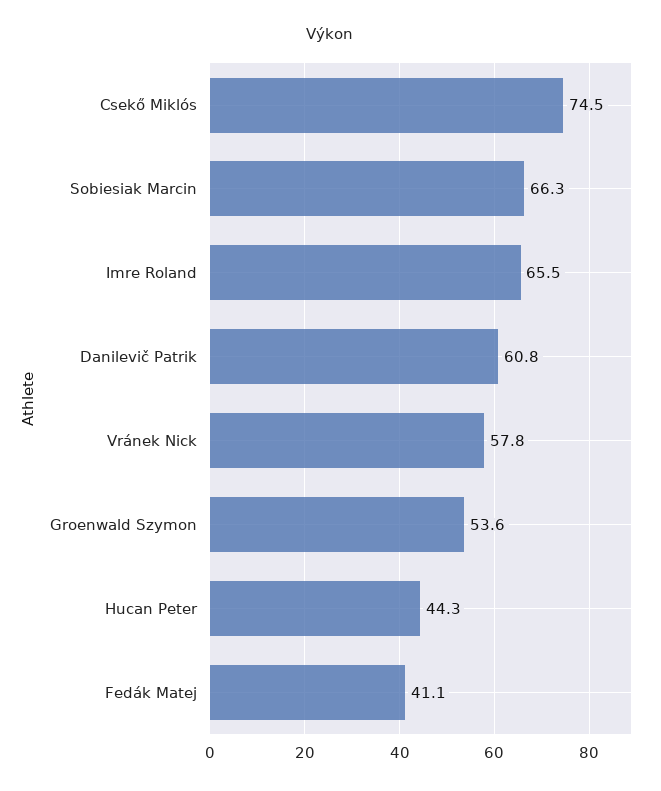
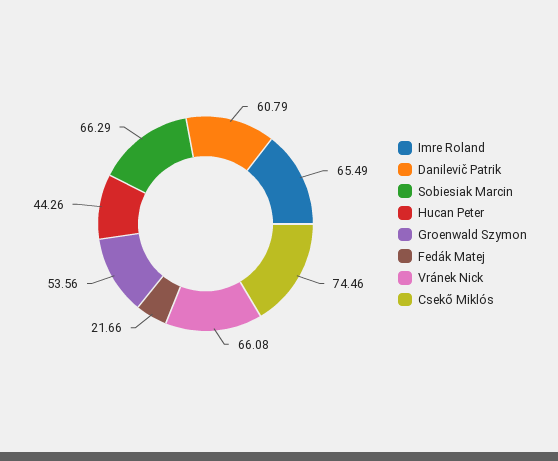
  {
    "Csekő Miklós": 74.46,
    "Sobiesiak Marcin": 66.29,
    "Imre Roland": 65.49,
    "Danilevič Patrik": 60.79,
-   "Vránek Nick": 57.8,
+   "Vránek Nick": 66.08,
    "Groenwald Szymon": 53.56,
    "Hucan Peter": 44.26,
-   "Fedák Matej": 41.1
+   "Fedák Matej": 21.66
  }

